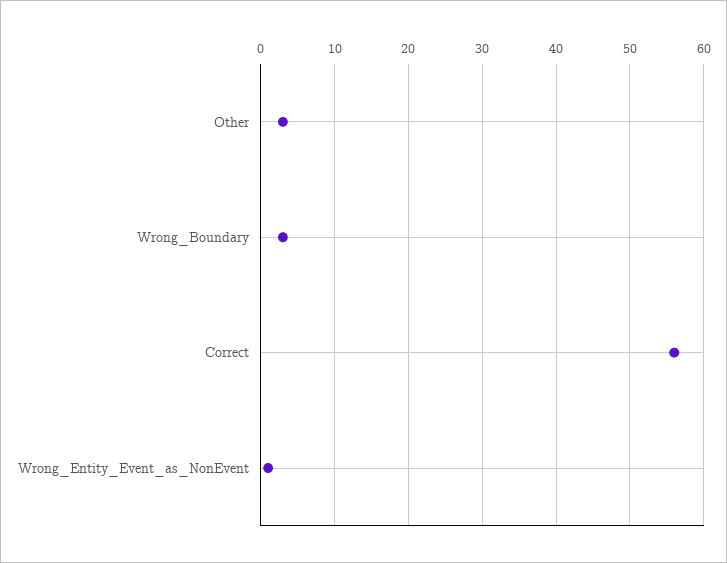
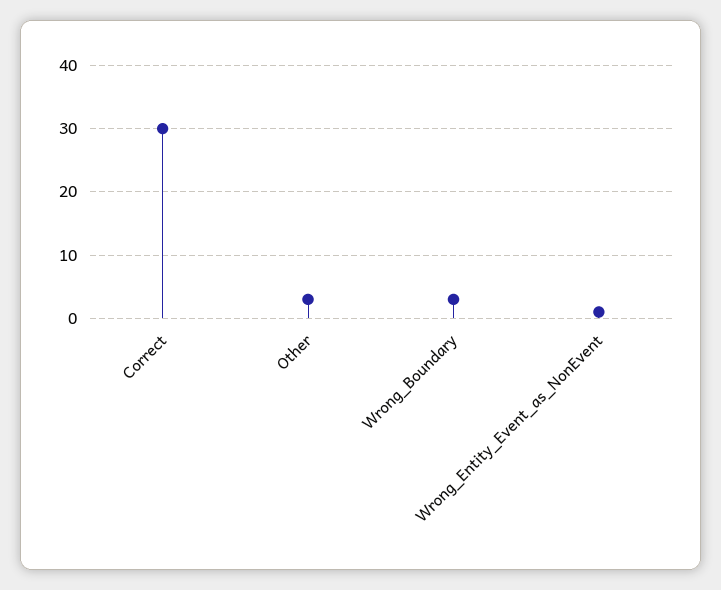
  {
    "Other": 3,
    "Wrong_Boundary": 3,
-   "Correct": 56,
+   "Correct": 30,
    "Wrong_Entity_Event_as_NonEvent": 1
  }

